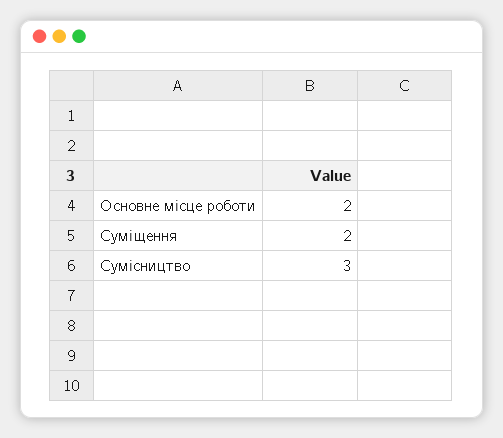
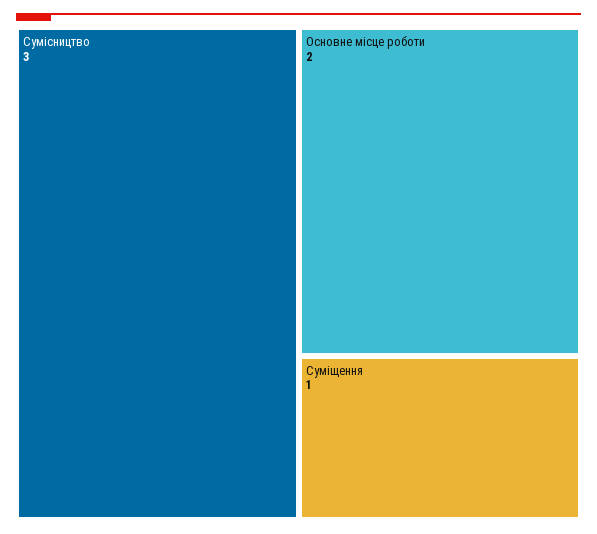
  {
    "Основне місце роботи": 2,
-   "Суміщення": 2,
+   "Суміщення": 1,
    "Сумісництво": 3
  }

